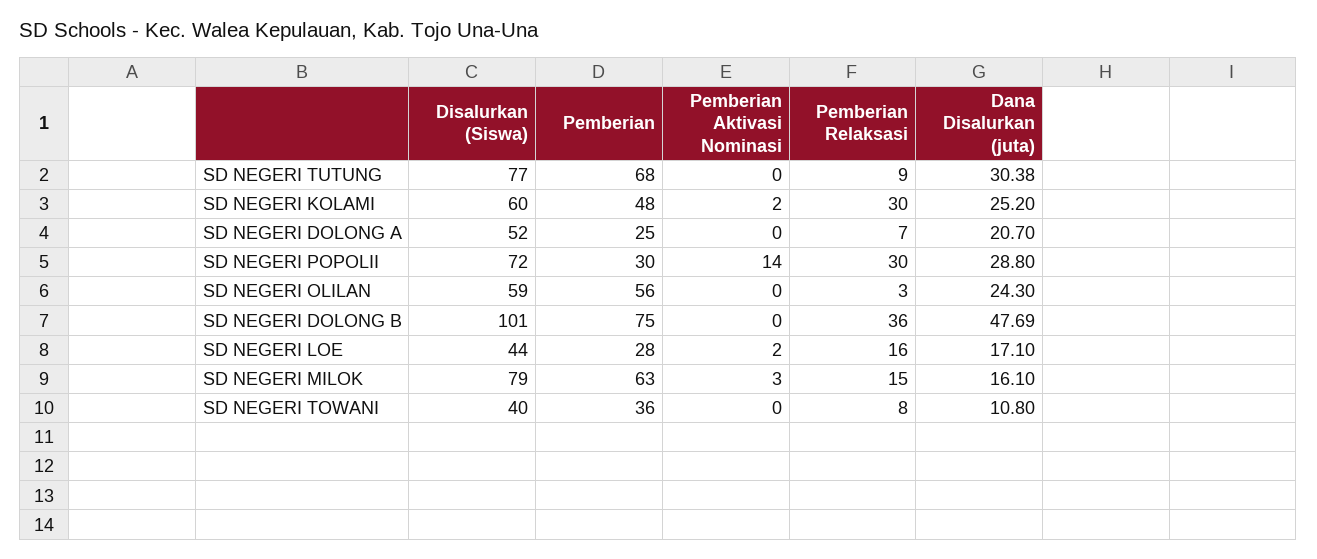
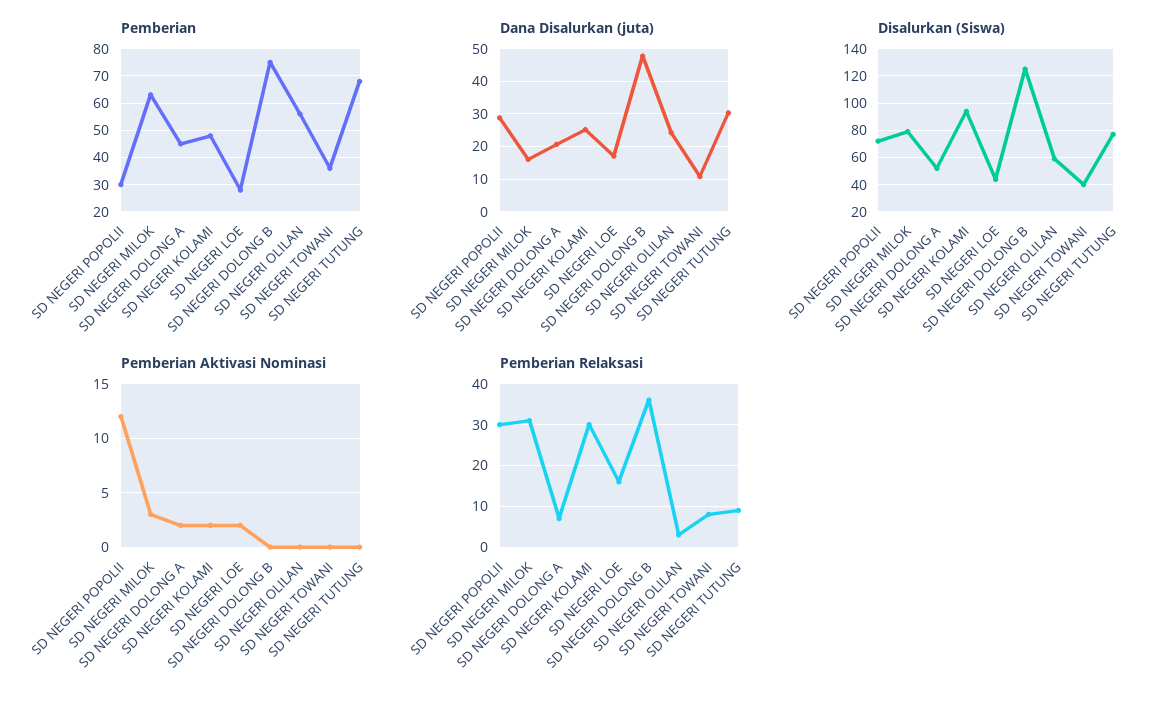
  {
    "Disalurkan (Siswa)": {
      "SD NEGERI TUTUNG": 77,
-     "SD NEGERI KOLAMI": 60,
+     "SD NEGERI KOLAMI": 95,
      "SD NEGERI DOLONG A": 52,
      "SD NEGERI POPOLII": 72,
      "SD NEGERI OLILAN": 59,
-     "SD NEGERI DOLONG B": 101,
+     "SD NEGERI DOLONG B": 125,
      "SD NEGERI LOE": 44,
      "SD NEGERI MILOK": 79,
      "SD NEGERI TOWANI": 40
    },
    "Pemberian": {
      "SD NEGERI TUTUNG": 68,
      "SD NEGERI KOLAMI": 48,
-     "SD NEGERI DOLONG A": 25,
+     "SD NEGERI DOLONG A": 45,
      "SD NEGERI POPOLII": 30,
      "SD NEGERI OLILAN": 56,
      "SD NEGERI DOLONG B": 75,
      "SD NEGERI LOE": 28,
      "SD NEGERI MILOK": 63,
      "SD NEGERI TOWANI": 36
    },
    "Pemberian Aktivasi Nominasi": {
      "SD NEGERI TUTUNG": 0,
      "SD NEGERI KOLAMI": 2,
-     "SD NEGERI DOLONG A": 0,
+     "SD NEGERI DOLONG A": 2,
-     "SD NEGERI POPOLII": 14,
+     "SD NEGERI POPOLII": 12,
      "SD NEGERI OLILAN": 0,
      "SD NEGERI DOLONG B": 0,
      "SD NEGERI LOE": 2,
      "SD NEGERI MILOK": 3,
      "SD NEGERI TOWANI": 0
    },
    "Pemberian Relaksasi": {
      "SD NEGERI TUTUNG": 9,
      "SD NEGERI KOLAMI": 30,
      "SD NEGERI DOLONG A": 7,
      "SD NEGERI POPOLII": 30,
      "SD NEGERI OLILAN": 3,
      "SD NEGERI DOLONG B": 36,
      "SD NEGERI LOE": 16,
-     "SD NEGERI MILOK": 15,
+     "SD NEGERI MILOK": 30,
      "SD NEGERI TOWANI": 8
    },
    "Dana Disalurkan (juta)": {
      "SD NEGERI TUTUNG": 30.38,
      "SD NEGERI KOLAMI": 25.2,
      "SD NEGERI DOLONG A": 20.7,
      "SD NEGERI POPOLII": 28.8,
      "SD NEGERI OLILAN": 24.3,
      "SD NEGERI DOLONG B": 47.69,
      "SD NEGERI LOE": 17.1,
      "SD NEGERI MILOK": 16.1,
      "SD NEGERI TOWANI": 10.8
    }
  }

